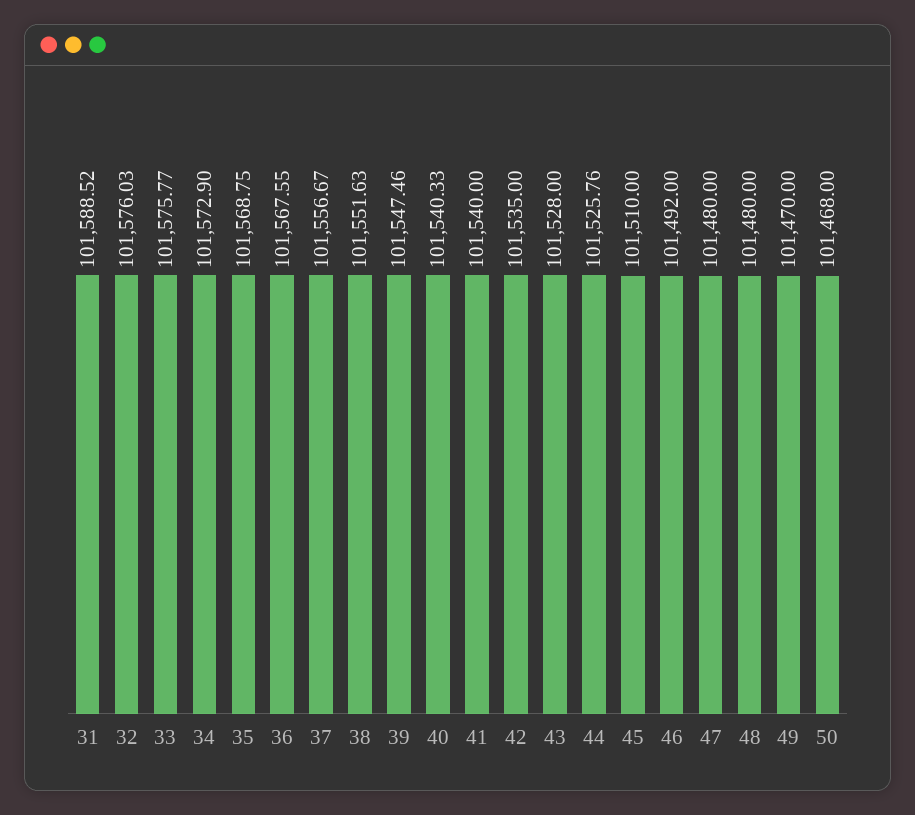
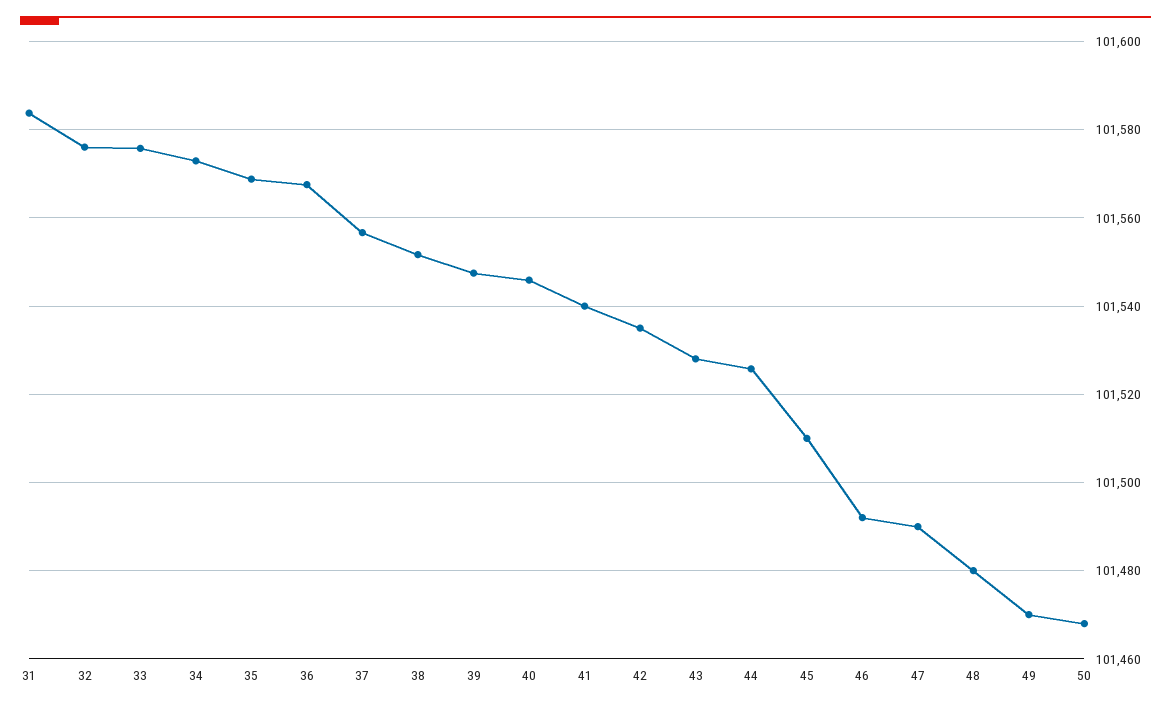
  {
-   "31": 101588.52,
+   "31": 101584,
    "32": 101576.03,
    "33": 101575.77,
    "34": 101572.9,
    "35": 101568.75,
    "36": 101567.55,
    "37": 101556.67,
    "38": 101551.63,
    "39": 101547.46,
-   "40": 101540.33,
+   "40": 101546,
    "41": 101540,
    "42": 101535,
    "43": 101528,
    "44": 101525.76,
    "45": 101510,
    "46": 101492,
-   "47": 101480,
+   "47": 101490,
    "48": 101480,
    "49": 101470,
    "50": 101468
  }

